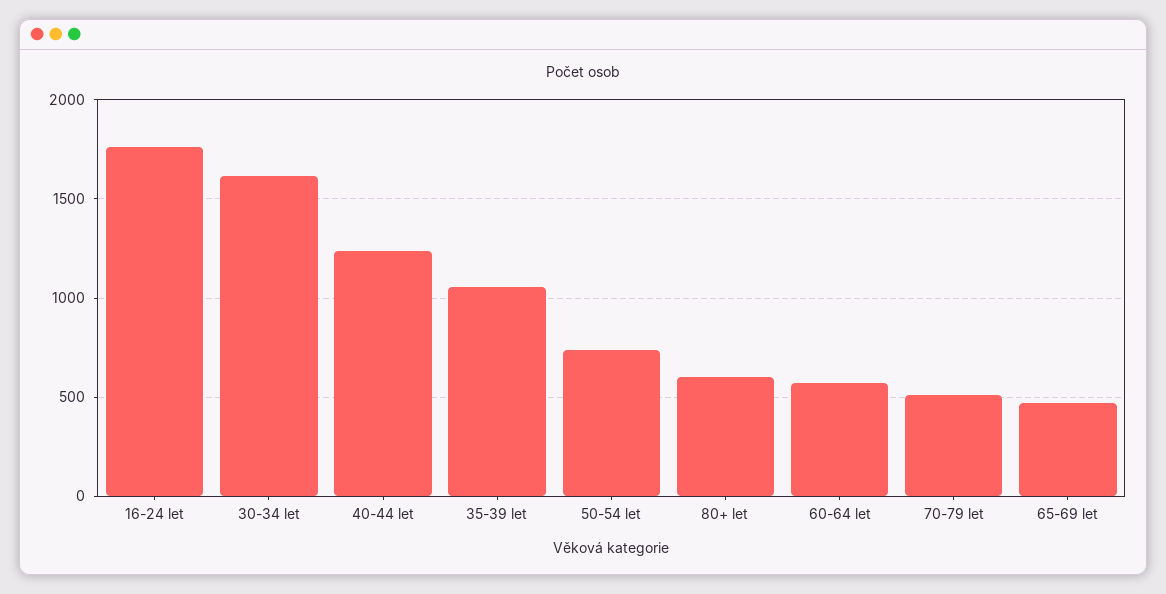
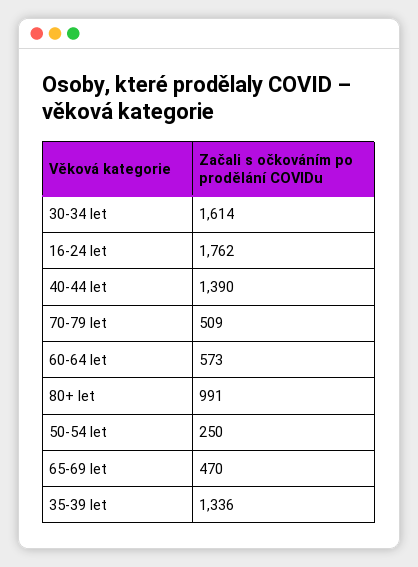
  {
    "16-24 let": 1762,
    "30-34 let": 1614,
-   "40-44 let": 1250,
+   "40-44 let": 1390,
-   "35-39 let": 1050,
+   "35-39 let": 1336,
-   "50-54 let": 750,
+   "50-54 let": 250,
-   "80+ let": 600,
+   "80+ let": 991,
    "60-64 let": 573,
    "70-79 let": 509,
    "65-69 let": 470
  }

